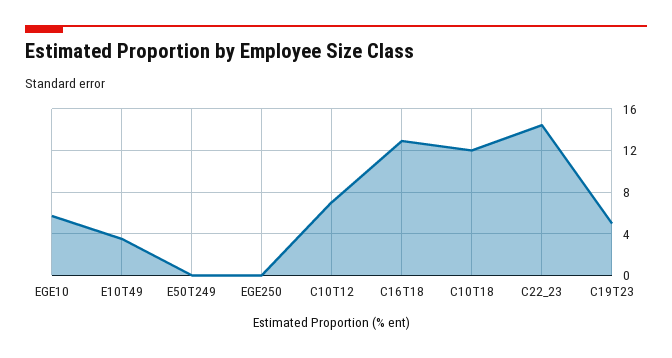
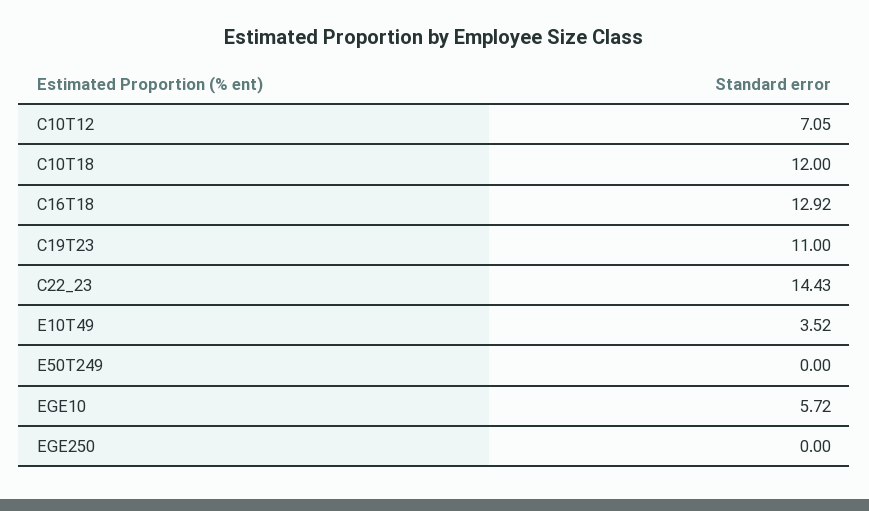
  {
    "EGE10": 5.72,
    "E10T49": 3.52,
    "E50T249": 0,
    "EGE250": 0,
    "C10T12": 7.05,
    "C16T18": 12.92,
    "C10T18": 12,
    "C22_23": 14.43,
-   "C19T23": 5
+   "C19T23": 11
  }

